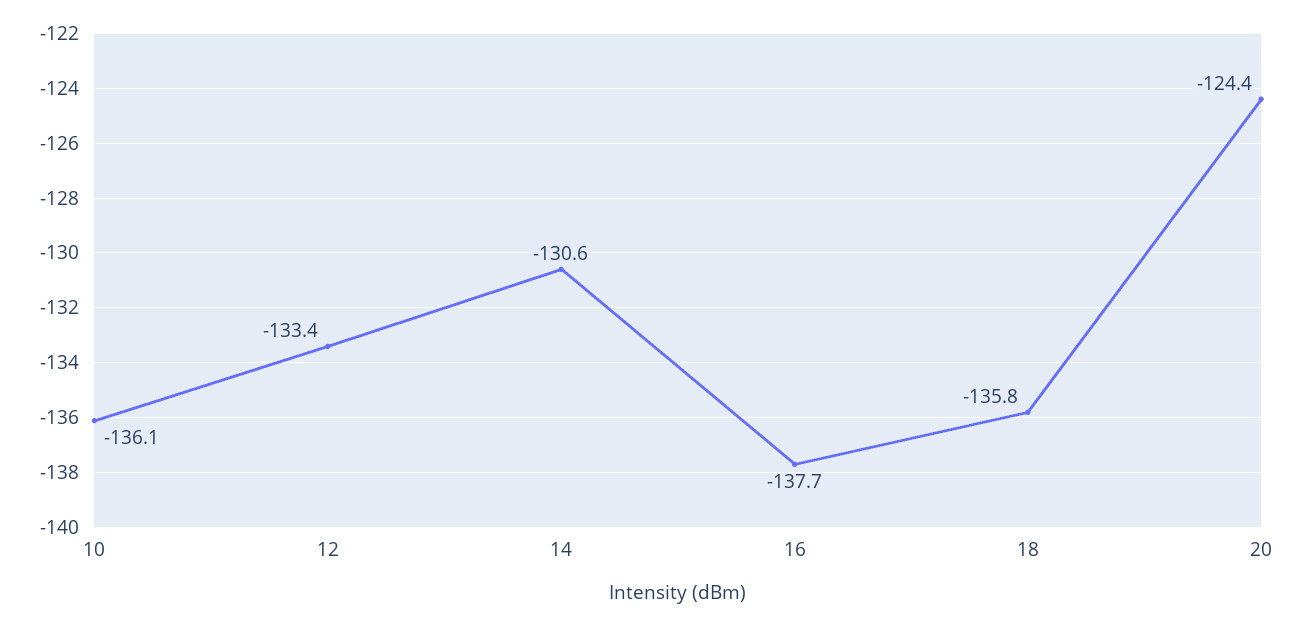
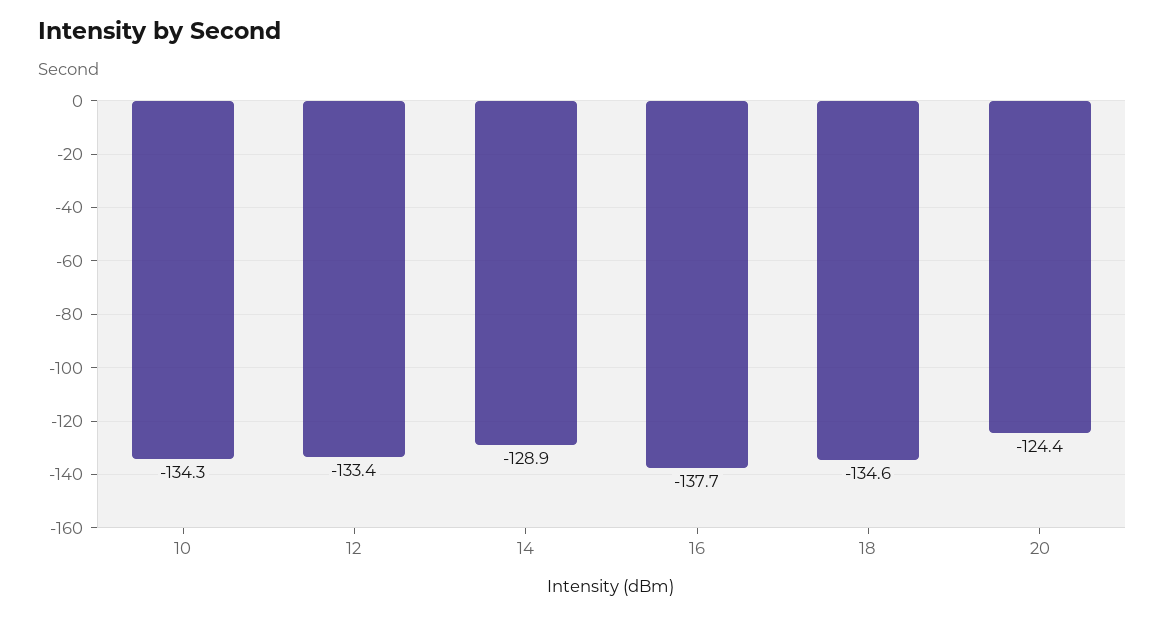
  {
-   "10": -136.1,
+   "10": -134.3,
    "12": -133.4,
-   "14": -130.6,
+   "14": -128.9,
    "16": -137.7,
-   "18": -135.8,
+   "18": -134.6,
    "20": -124.4
  }

